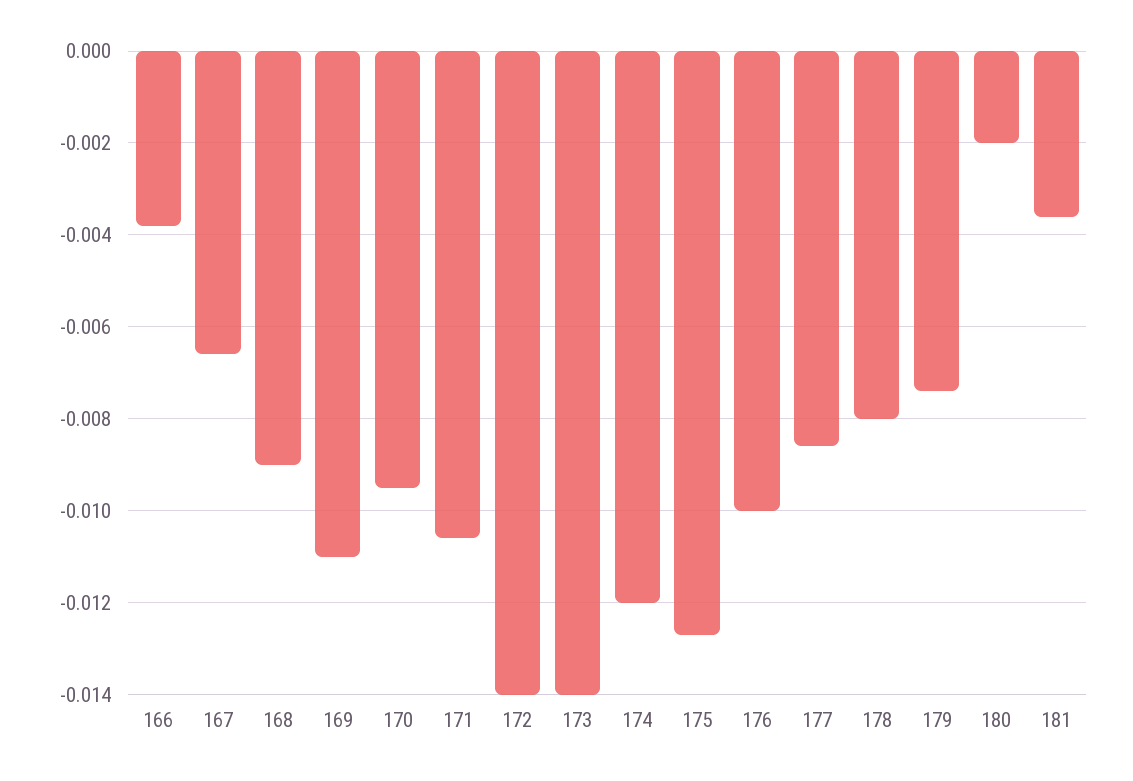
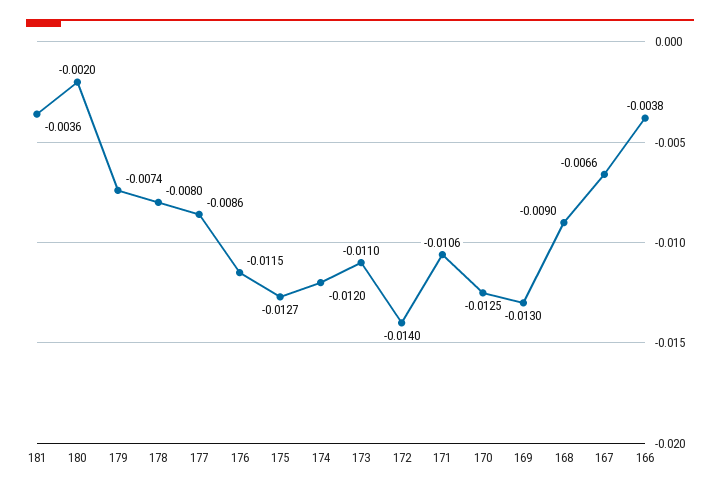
  {
    "166": -0.0038,
    "167": -0.0066,
    "168": -0.009,
-   "169": -0.011,
+   "169": -0.013,
-   "170": -0.0095,
+   "170": -0.0125,
    "171": -0.0106,
    "172": -0.014,
-   "173": -0.014,
+   "173": -0.011,
    "174": -0.012,
    "175": -0.0127,
-   "176": -0.01,
+   "176": -0.0115,
    "177": -0.0086,
    "178": -0.008,
    "179": -0.0074,
    "180": -0.002,
    "181": -0.0036
  }

